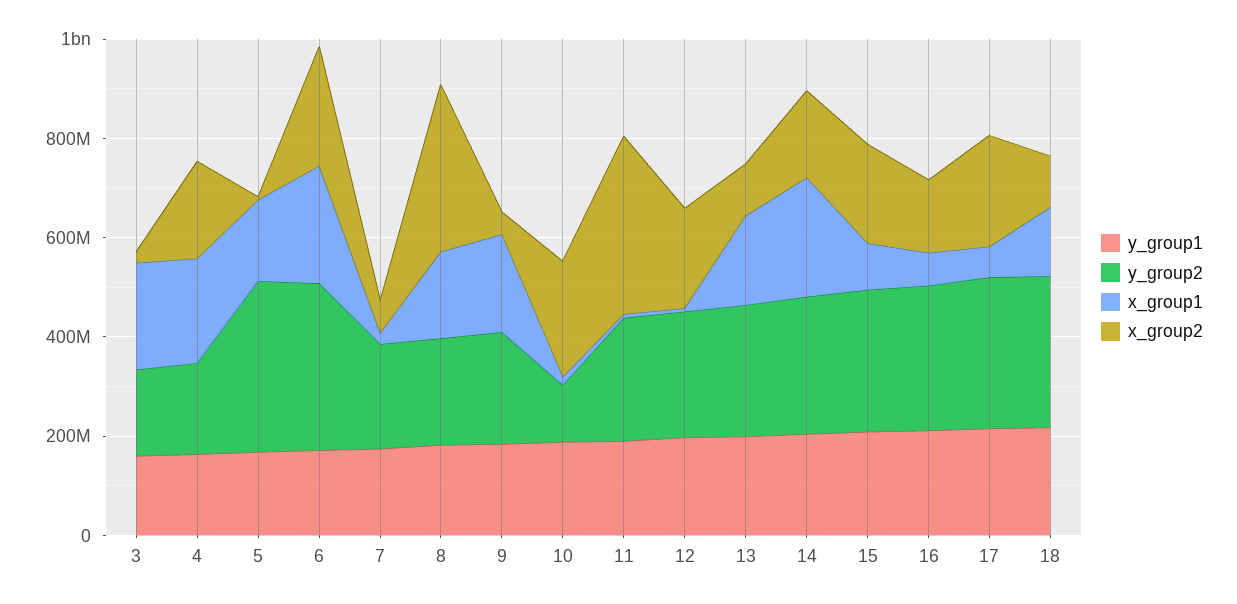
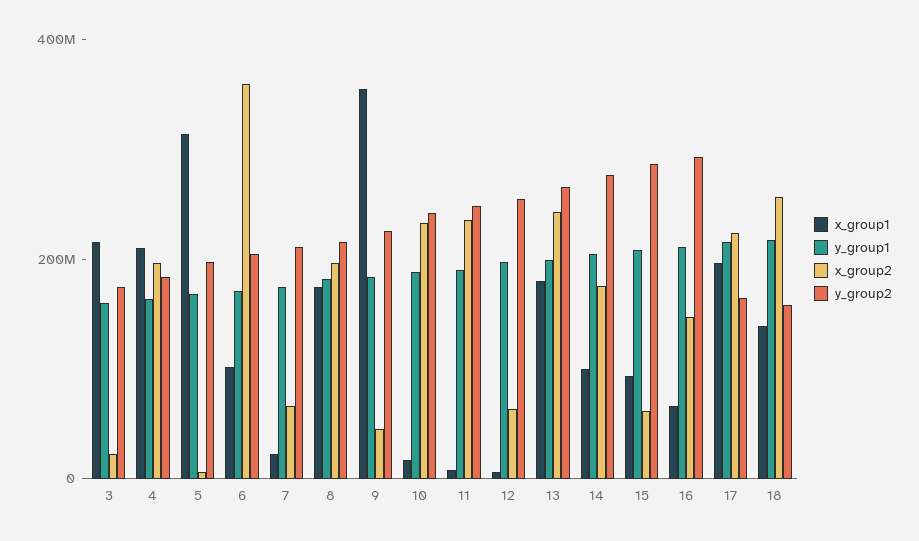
  {
    "y_group1": {
      "3": 150000000,
      "4": 150000000,
      "5": 150000000,
      "6": 150000000,
      "7": 150000000,
      "8": 200000000,
      "9": 200000000,
      "10": 200000000,
      "11": 200000000,
      "12": 200000000,
      "13": 200000000,
      "14": 200000000,
      "15": 200000000,
      "16": 200000000,
      "17": 200000000,
      "18": 200000000
    },
    "y_group2": {
      "3": 150000000,
      "4": 200000000,
-     "5": 350000000,
+     "5": 200000000,
-     "6": 350000000,
+     "6": 200000000,
      "7": 200000000,
      "8": 200000000,
      "9": 250000000,
-     "10": 100000000,
+     "10": 250000000,
      "11": 250000000,
      "12": 250000000,
      "13": 250000000,
      "14": 300000000,
      "15": 300000000,
      "16": 300000000,
-     "17": 300000000,
+     "17": 150000000,
-     "18": 300000000
+     "18": 150000000
    },
    "x_group1": {
      "3": 200000000,
      "4": 200000000,
-     "5": 150000000,
+     "5": 300000000,
-     "6": 250000000,
+     "6": 100000000,
      "7": 0,
      "8": 150000000,
-     "9": 200000000,
+     "9": 350000000,
      "10": 0,
      "11": 0,
      "12": 0,
      "13": 200000000,
-     "14": 250000000,
+     "14": 100000000,
      "15": 100000000,
      "16": 50000000,
-     "17": 50000000,
+     "17": 200000000,
      "18": 150000000
    },
    "x_group2": {
      "3": 0,
      "4": 200000000,
      "5": 0,
-     "6": 250000000,
+     "6": 350000000,
      "7": 50000000,
-     "8": 350000000,
+     "8": 200000000,
      "9": 50000000,
      "10": 250000000,
-     "11": 350000000,
+     "11": 250000000,
-     "12": 200000000,
+     "12": 50000000,
-     "13": 100000000,
+     "13": 250000000,
      "14": 150000000,
-     "15": 200000000,
+     "15": 50000000,
      "16": 150000000,
      "17": 200000000,
-     "18": 100000000
+     "18": 250000000
    }
  }

